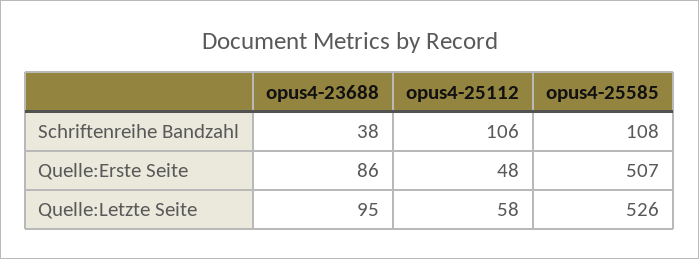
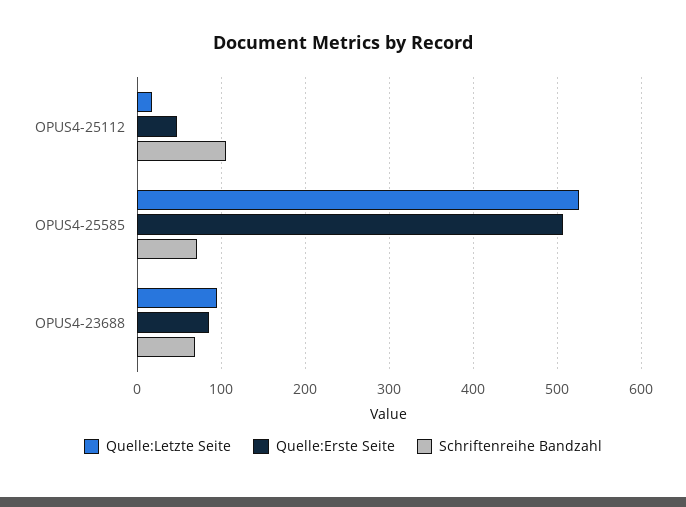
  {
    "Schriftenreihe Bandzahl": {
-     "opus4-23688": 38,
+     "opus4-23688": 70,
      "opus4-25112": 106,
-     "opus4-25585": 108
+     "opus4-25585": 70
    },
    "Quelle:Erste Seite": {
      "opus4-23688": 86,
      "opus4-25112": 48,
      "opus4-25585": 507
    },
    "Quelle:Letzte Seite": {
      "opus4-23688": 95,
-     "opus4-25112": 58,
+     "opus4-25112": 20,
      "opus4-25585": 526
    }
  }

